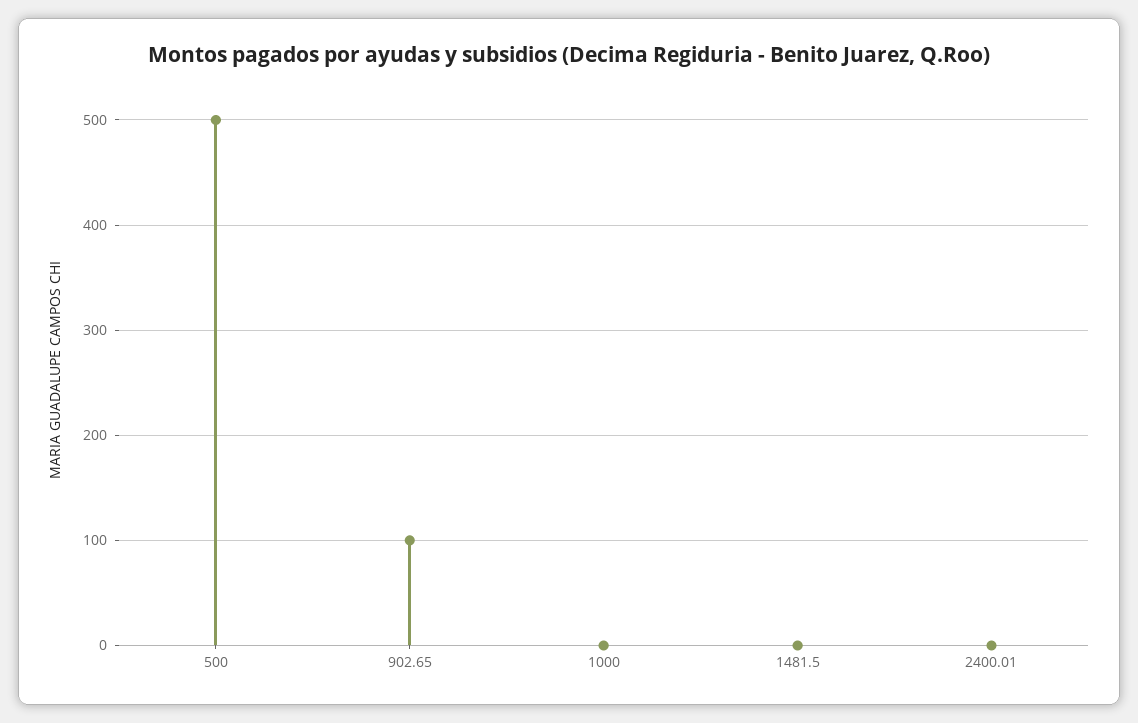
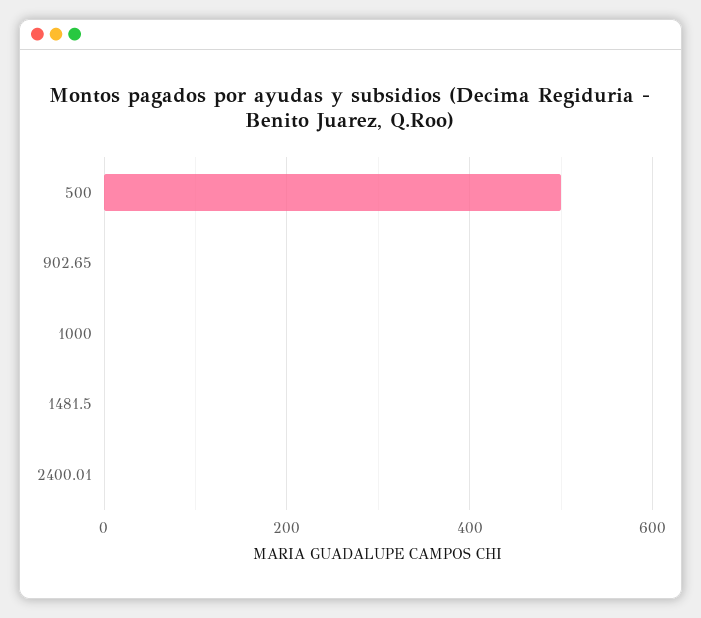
  {
    "500": 500,
-   "902.65": 100,
+   "902.65": 0,
    "1000": 0,
    "1481.5": 0,
    "2400.01": 0
  }

